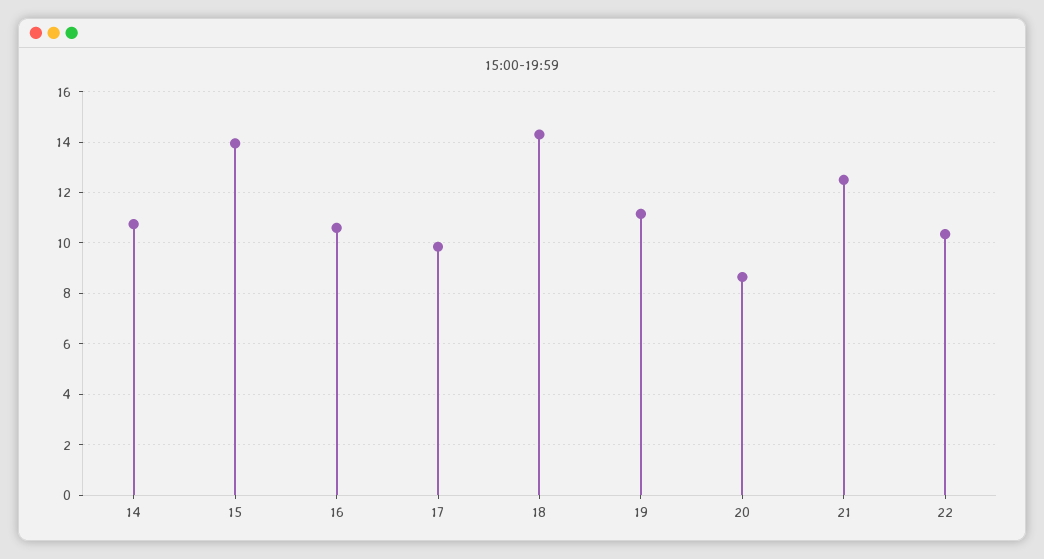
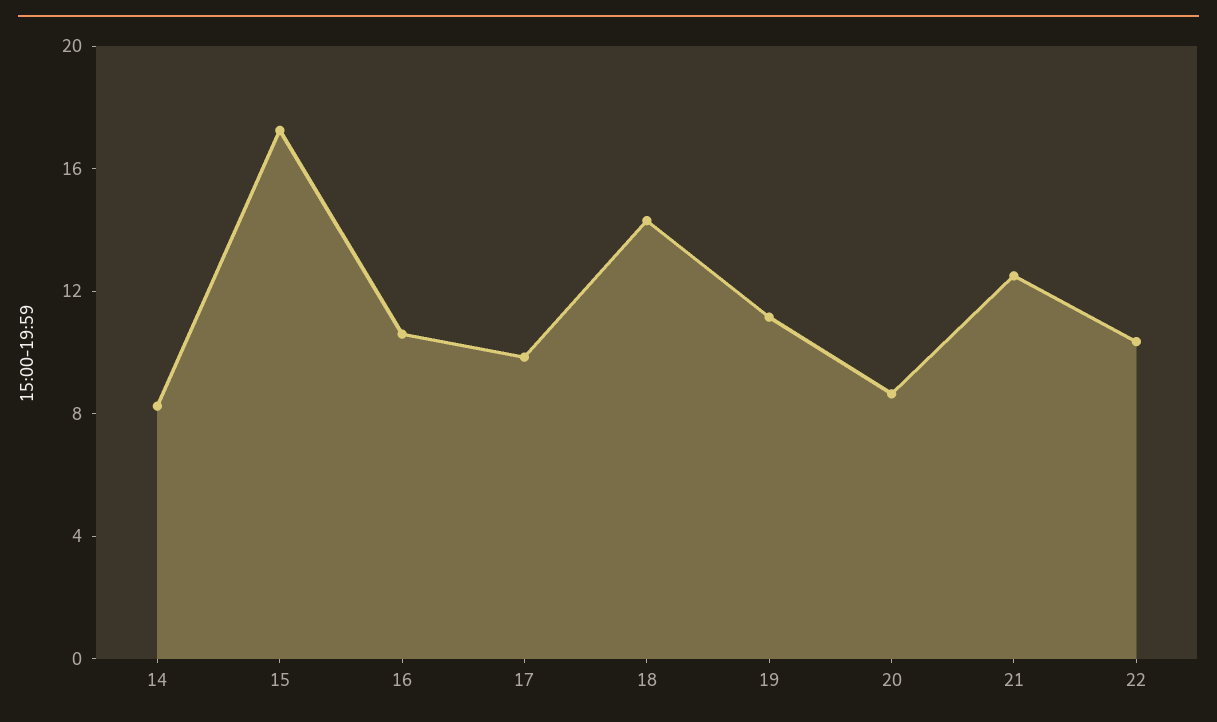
  {
-   "14": 10.75,
+   "14": 8,
-   "15": 14,
+   "15": 17,
    "16": 10.5,
    "17": 9.75,
    "18": 14.25,
    "19": 11.25,
    "20": 8.75,
    "21": 12.5,
    "22": 10.25
  }

